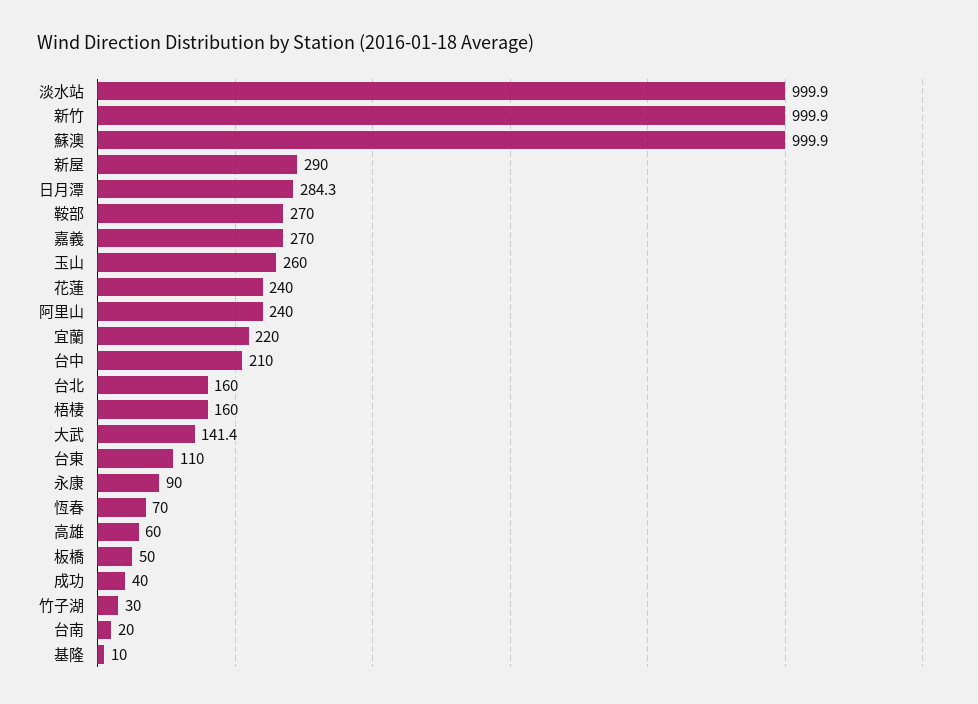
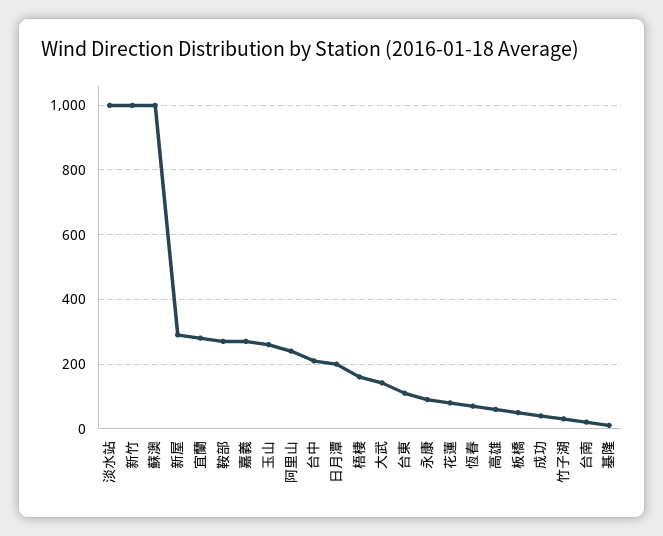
  {
    "淡水站": 999.9,
    "新竹": 999.9,
    "蘇澳": 999.9,
    "新屋": 290,
-   "日月潭": 284.3,
+   "日月潭": 200,
    "鞍部": 270,
    "嘉義": 270,
    "玉山": 260,
-   "花蓮": 240,
+   "花蓮": 80,
    "阿里山": 240,
-   "宜蘭": 220,
+   "宜蘭": 280,
    "台中": 210,
-   "台北": 160,
    "梧棲": 160,
    "大武": 141.4,
    "台東": 110,
    "永康": 90,
    "恆春": 70,
    "高雄": 60,
    "板橋": 50,
    "成功": 40,
    "竹子湖": 30,
    "台南": 20,
    "基隆": 10
  }

